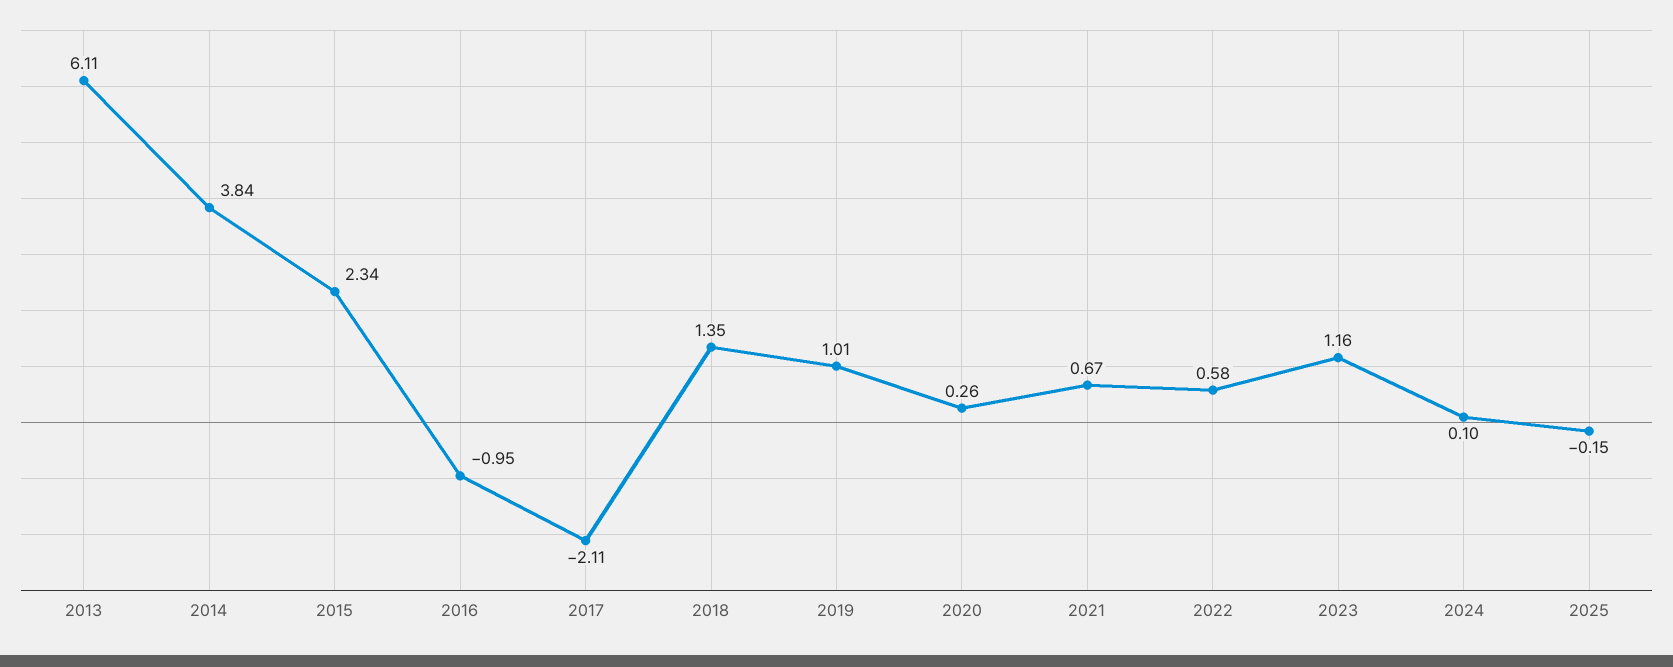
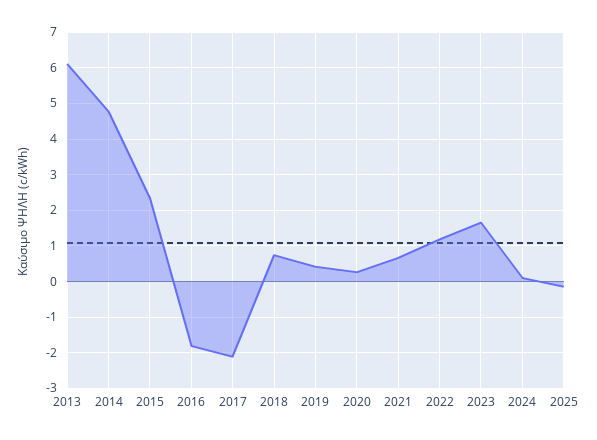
  {
    "2013": 6.11,
-   "2014": 3.84,
+   "2014": 4.8,
    "2015": 2.34,
-   "2016": -0.95,
+   "2016": -1.8,
    "2017": -2.11,
-   "2018": 1.35,
+   "2018": 0.8,
-   "2019": 1.01,
+   "2019": 0.4,
    "2020": 0.26,
    "2021": 0.67,
-   "2022": 0.58,
+   "2022": 1.2,
-   "2023": 1.16,
+   "2023": 1.6,
    "2024": 0.1,
    "2025": -0.15
  }

